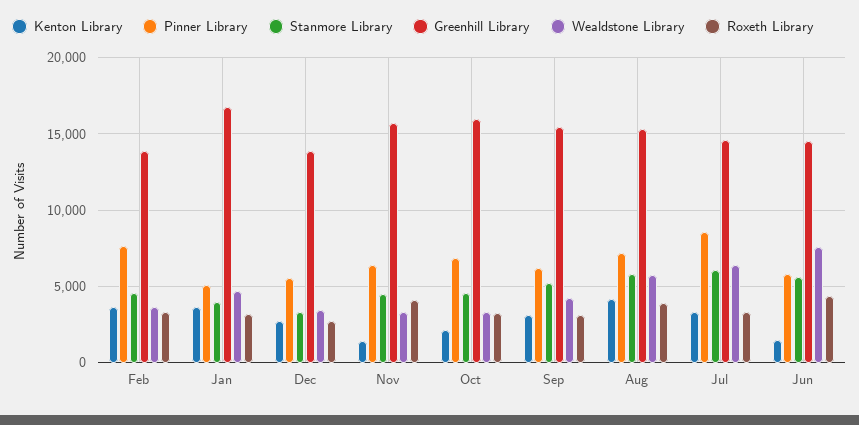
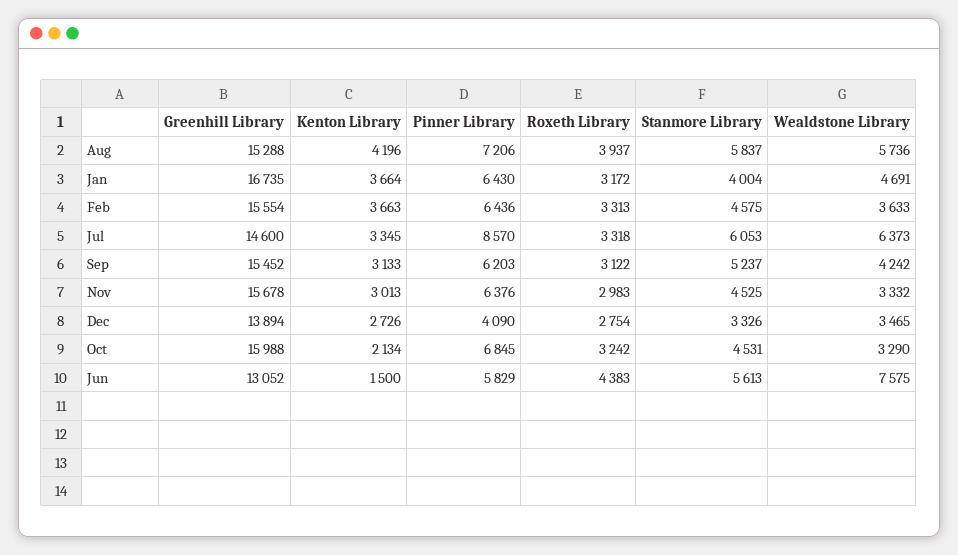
  {
    "Kenton Library": {
      "Feb": 3663,
      "Jan": 3664,
      "Dec": 2726,
-     "Nov": 1500,
+     "Nov": 3013,
      "Oct": 2134,
      "Sep": 3133,
      "Aug": 4196,
      "Jul": 3345,
      "Jun": 1500
    },
    "Pinner Library": {
-     "Feb": 7500,
+     "Feb": 6436,
-     "Jan": 5000,
+     "Jan": 6430,
-     "Dec": 5500,
+     "Dec": 4090,
      "Nov": 6376,
      "Oct": 6845,
      "Sep": 6203,
      "Aug": 7206,
      "Jul": 8570,
      "Jun": 5829
    },
    "Stanmore Library": {
      "Feb": 4575,
      "Jan": 4004,
      "Dec": 3326,
      "Nov": 4525,
      "Oct": 4531,
      "Sep": 5237,
      "Aug": 5837,
      "Jul": 6053,
      "Jun": 5613
    },
    "Greenhill Library": {
-     "Feb": 14000,
+     "Feb": 15554,
      "Jan": 16735,
      "Dec": 13894,
      "Nov": 15678,
      "Oct": 15988,
      "Sep": 15452,
      "Aug": 15288,
      "Jul": 14600,
-     "Jun": 14500
+     "Jun": 13052
    },
    "Wealdstone Library": {
      "Feb": 3633,
      "Jan": 4691,
      "Dec": 3465,
      "Nov": 3332,
      "Oct": 3290,
      "Sep": 4242,
      "Aug": 5736,
      "Jul": 6373,
      "Jun": 7575
    },
    "Roxeth Library": {
      "Feb": 3313,
      "Jan": 3172,
      "Dec": 2754,
-     "Nov": 4000,
+     "Nov": 2983,
      "Oct": 3242,
      "Sep": 3122,
      "Aug": 3937,
      "Jul": 3318,
      "Jun": 4383
    }
  }

